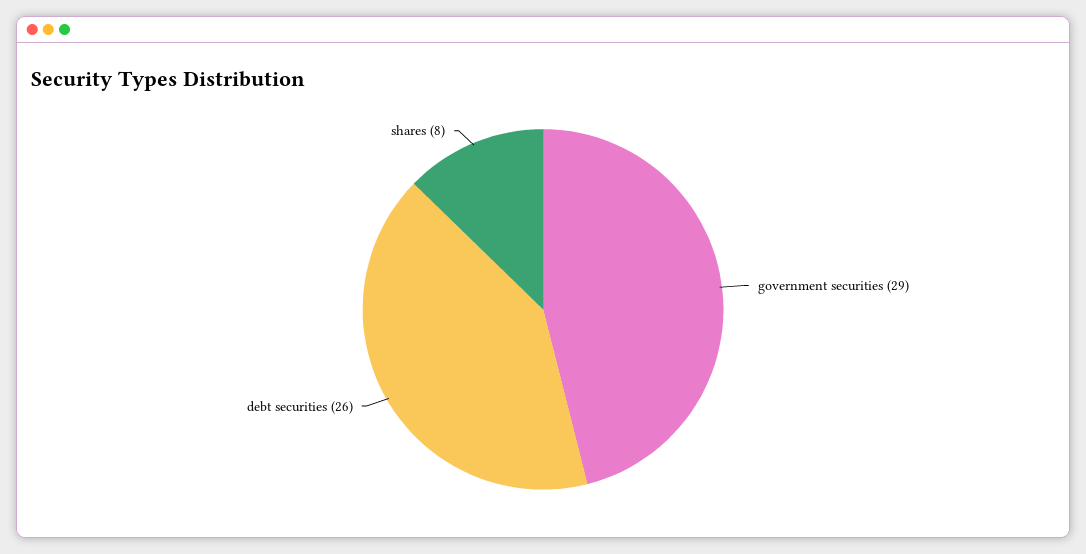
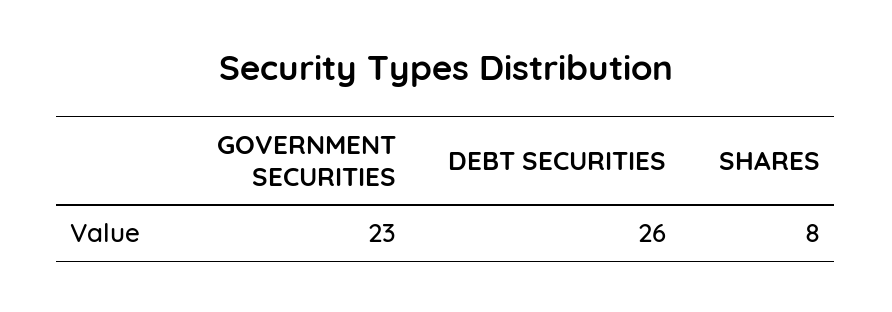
  {
-   "government securities": 29,
+   "government securities": 23,
    "debt securities": 26,
    "shares": 8
  }

